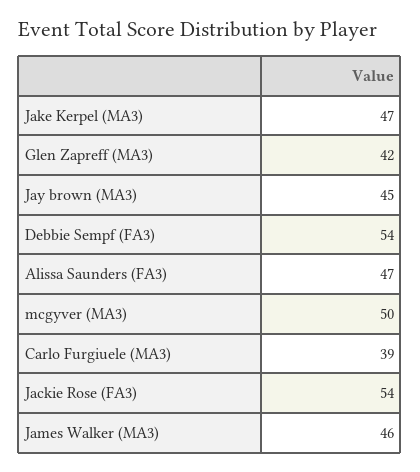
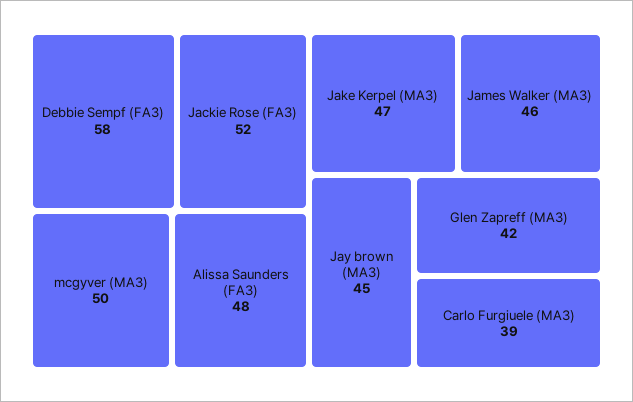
  {
    "Jake Kerpel (MA3)": 47,
    "Glen Zapreff (MA3)": 42,
    "Jay brown (MA3)": 45,
-   "Debbie Sempf (FA3)": 54,
+   "Debbie Sempf (FA3)": 58,
-   "Alissa Saunders (FA3)": 47,
+   "Alissa Saunders (FA3)": 48,
    "mcgyver (MA3)": 50,
    "Carlo Furgiuele (MA3)": 39,
-   "Jackie Rose (FA3)": 54,
+   "Jackie Rose (FA3)": 52,
    "James Walker (MA3)": 46
  }

